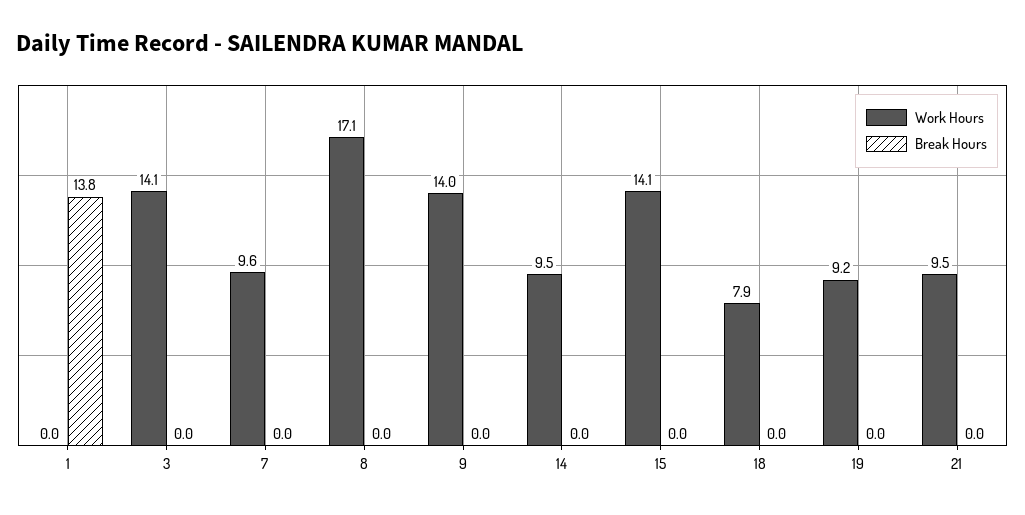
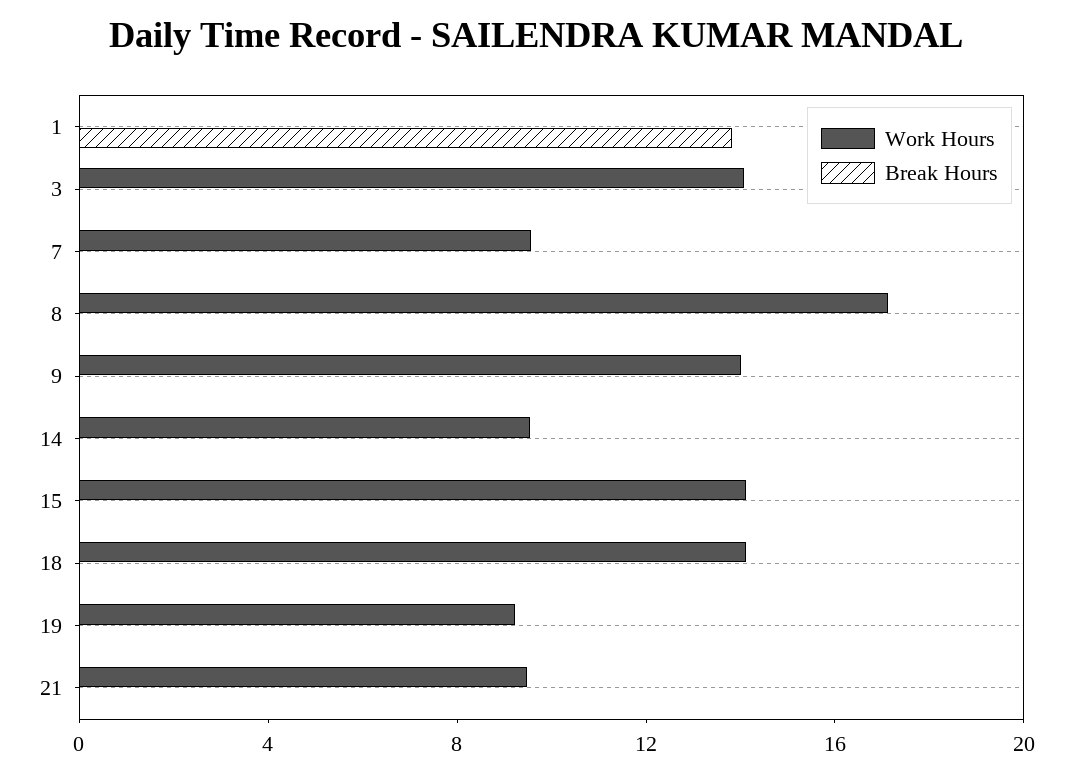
  {
    "Work Hours": {
      "1": 0,
      "3": 14.1,
      "7": 9.6,
      "8": 17.1,
      "9": 14,
      "14": 9.5,
      "15": 14.1,
-     "18": 7.9,
+     "18": 14,
      "19": 9.2,
      "21": 9.5
    },
    "Break Hours": {
      "1": 13.8,
      "3": 0,
      "7": 0,
      "8": 0,
      "9": 0,
      "14": 0,
      "15": 0,
      "18": 0,
      "19": 0,
      "21": 0
    }
  }

